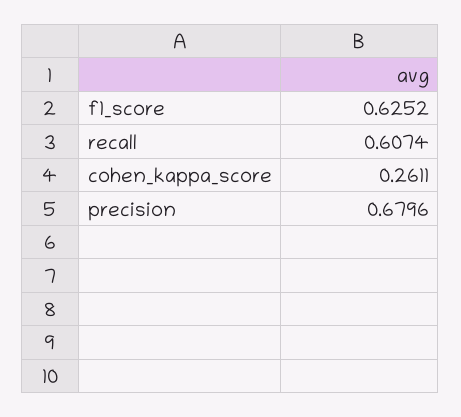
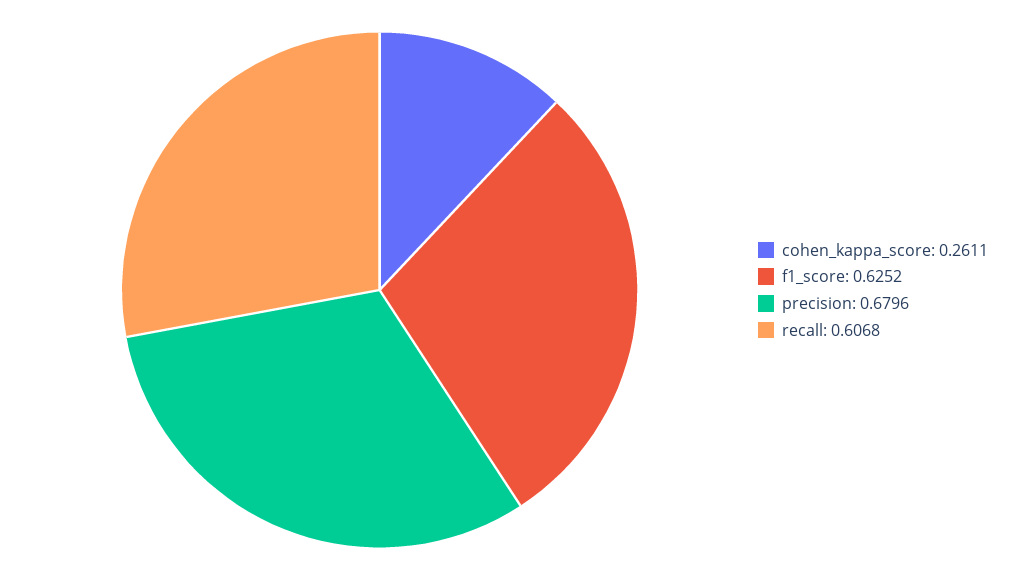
  {
    "f1_score": 0.6252,
-   "recall": 0.6074,
+   "recall": 0.6068,
    "cohen_kappa_score": 0.2611,
    "precision": 0.6796
  }

